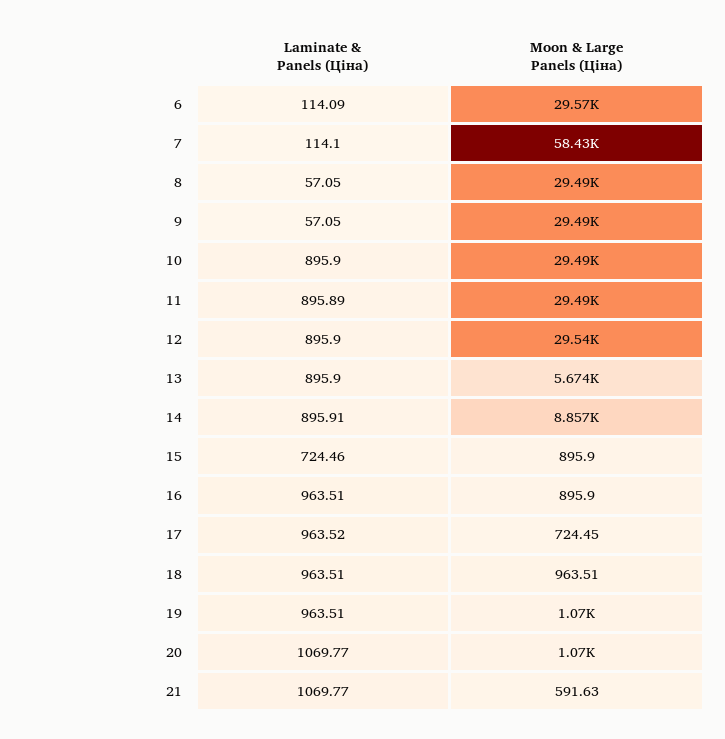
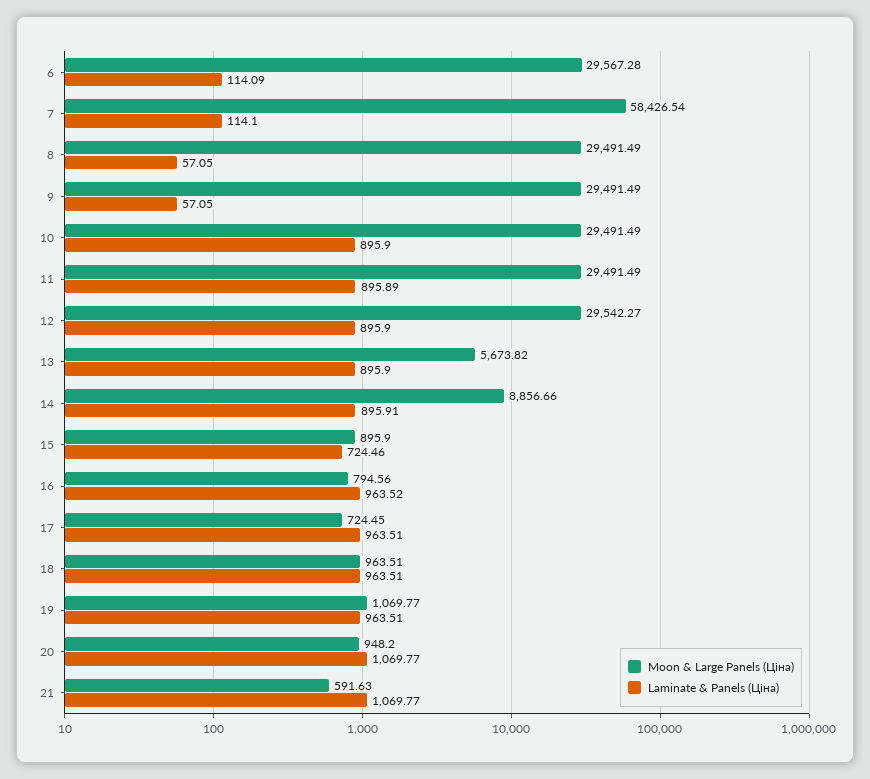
  {
    "Laminate & Panels (Ціна)": {
      "6": 114.09,
      "7": 114.1,
      "8": 57.05,
      "9": 57.05,
      "10": 895.9,
      "11": 895.89,
      "12": 895.9,
      "13": 895.9,
      "14": 895.91,
      "15": 724.46,
-     "16": 963.51,
+     "16": 963.52,
-     "17": 963.52,
+     "17": 963.51,
      "18": 963.51,
      "19": 963.51,
      "20": 1069.77,
      "21": 1069.77
    },
    "Moon & Large Panels (Ціна)": {
      "6": 29567.28,
      "7": 58426.54,
      "8": 29491.49,
      "9": 29491.49,
      "10": 29491.49,
      "11": 29491.49,
      "12": 29542.27,
      "13": 5673.82,
      "14": 8856.66,
      "15": 895.9,
-     "16": 895.9,
+     "16": 794.56,
      "17": 724.45,
      "18": 963.51,
      "19": 1069.77,
-     "20": 1070,
+     "20": 948.2,
      "21": 591.63
    }
  }

